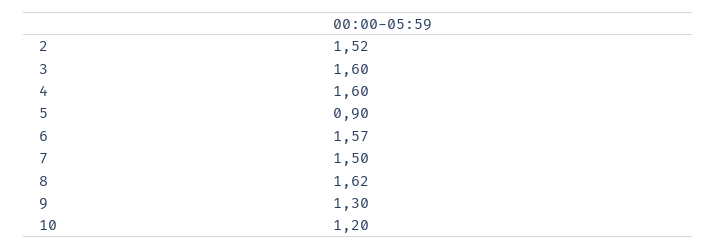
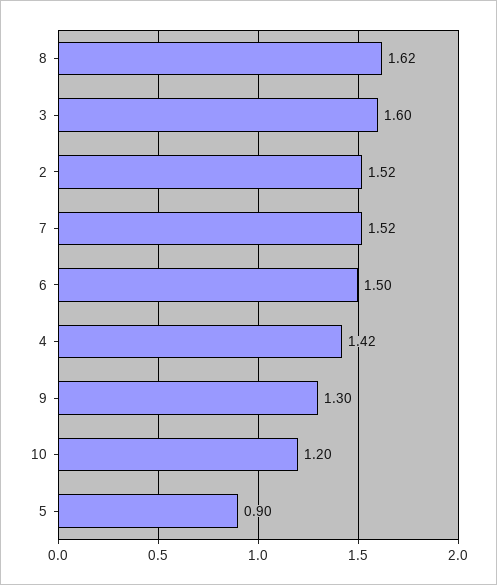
  {
    "2": 1.52,
    "3": 1.6,
-   "4": 1.6,
+   "4": 1.42,
    "5": 0.9,
-   "6": 1.57,
+   "6": 1.5,
-   "7": 1.5,
+   "7": 1.52,
    "8": 1.62,
    "9": 1.3,
    "10": 1.2
  }

